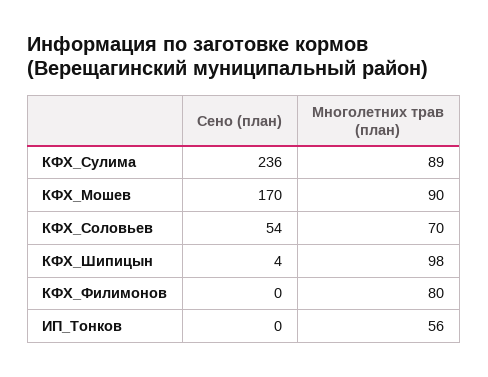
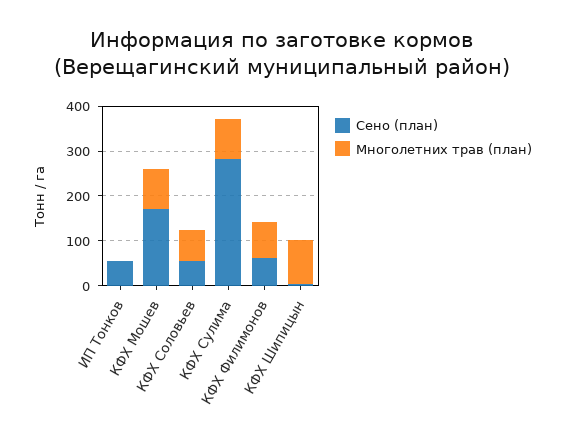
  {
    "Сено (план)": {
-     "КФХ_Сулима": 236,
+     "КФХ_Сулима": 280,
      "КФХ_Мошев": 170,
      "КФХ_Соловьев": 54,
      "КФХ_Шипицын": 4,
-     "КФХ_Филимонов": 0,
+     "КФХ_Филимонов": 60,
-     "ИП_Тонков": 0
+     "ИП_Тонков": 60
    },
    "Многолетних трав (план)": {
      "КФХ_Сулима": 89,
      "КФХ_Мошев": 90,
      "КФХ_Соловьев": 70,
      "КФХ_Шипицын": 98,
      "КФХ_Филимонов": 80,
-     "ИП_Тонков": 56
+     "ИП_Тонков": 0
    }
  }

